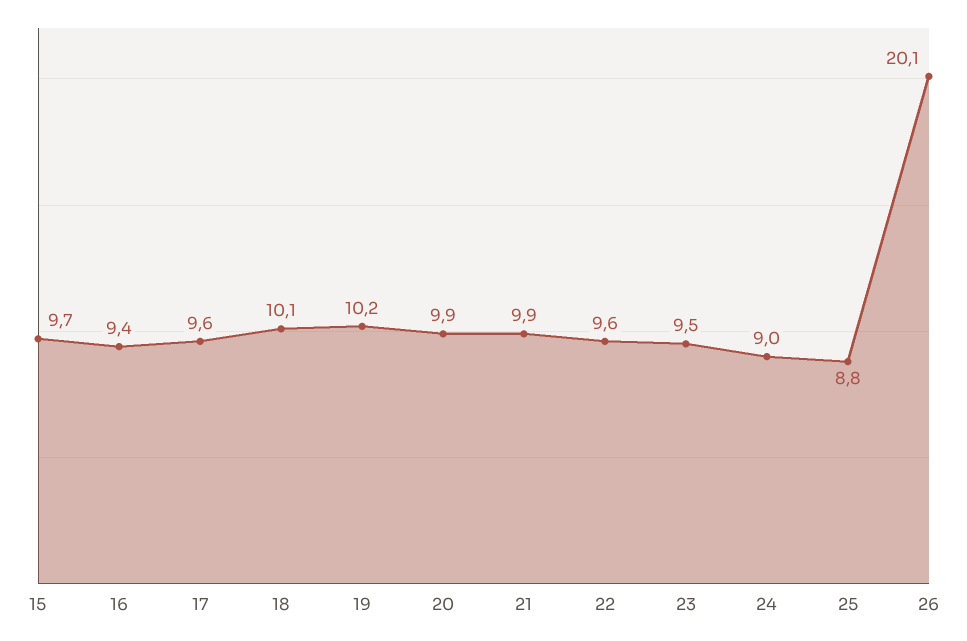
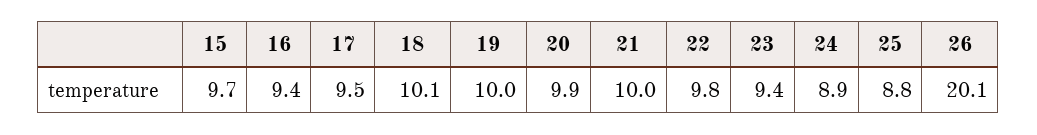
  {
    "15": 9.7,
    "16": 9.4,
-   "17": 9.6,
+   "17": 9.5,
    "18": 10.1,
-   "19": 10.2,
+   "19": 10,
    "20": 9.9,
-   "21": 9.9,
+   "21": 10,
-   "22": 9.6,
+   "22": 9.8,
-   "23": 9.5,
+   "23": 9.4,
-   "24": 9,
+   "24": 8.9,
    "25": 8.8,
    "26": 20.1
  }

